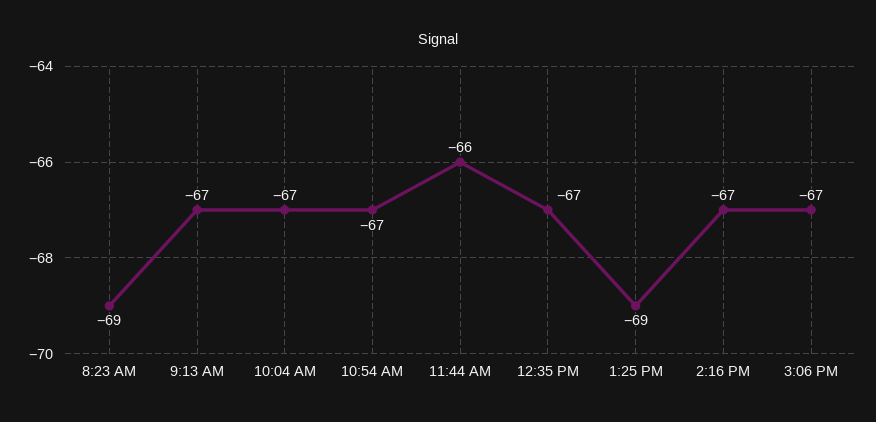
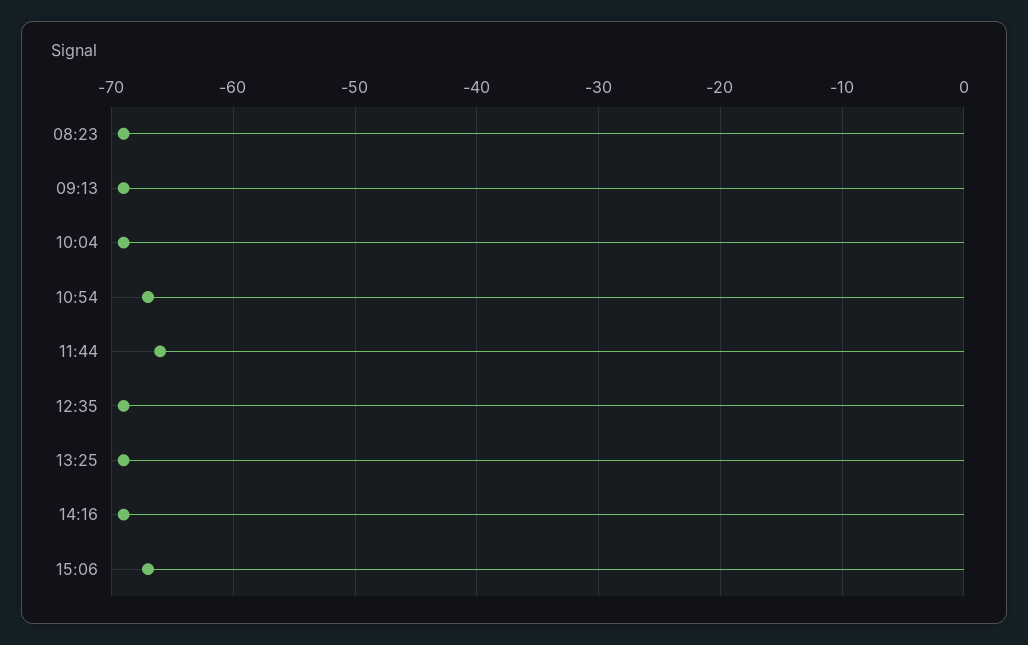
  {
    "8:23 AM": -69,
-   "9:13 AM": -67,
+   "9:13 AM": -69,
-   "10:04 AM": -67,
+   "10:04 AM": -69,
    "10:54 AM": -67,
    "11:44 AM": -66,
-   "12:35 PM": -67,
+   "12:35 PM": -69,
    "1:25 PM": -69,
-   "2:16 PM": -67,
+   "2:16 PM": -69,
    "3:06 PM": -67
  }

